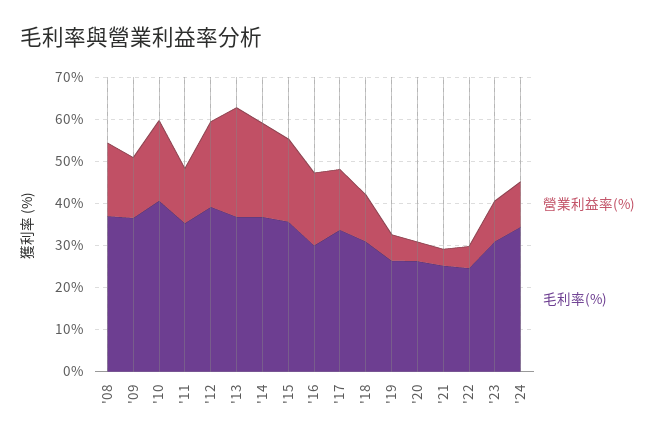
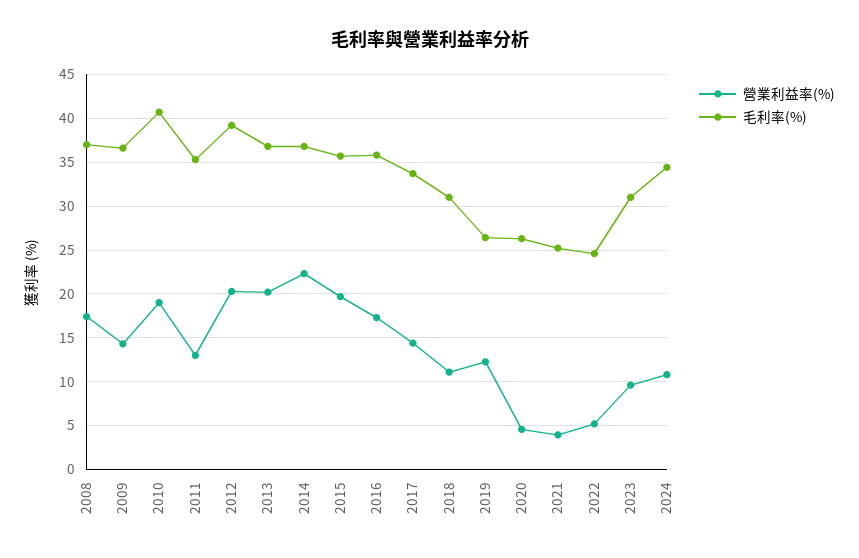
  {
    "營業利益率(%)": {
      "'08": 17,
      "'09": 14,
      "'10": 19,
      "'11": 13,
      "'12": 20,
-     "'13": 26,
+     "'13": 20,
      "'14": 22,
      "'15": 20,
      "'16": 17,
      "'17": 14,
      "'18": 11,
-     "'19": 6,
+     "'19": 12,
      "'20": 5,
      "'21": 4,
      "'22": 5,
      "'23": 10,
      "'24": 11
    },
    "毛利率(%)": {
      "'08": 37,
      "'09": 37,
      "'10": 41,
      "'11": 35,
      "'12": 39,
      "'13": 37,
      "'14": 37,
      "'15": 36,
-     "'16": 30,
+     "'16": 36,
      "'17": 34,
      "'18": 31,
      "'19": 26,
      "'20": 26,
      "'21": 25,
      "'22": 25,
      "'23": 31,
      "'24": 34
    }
  }

